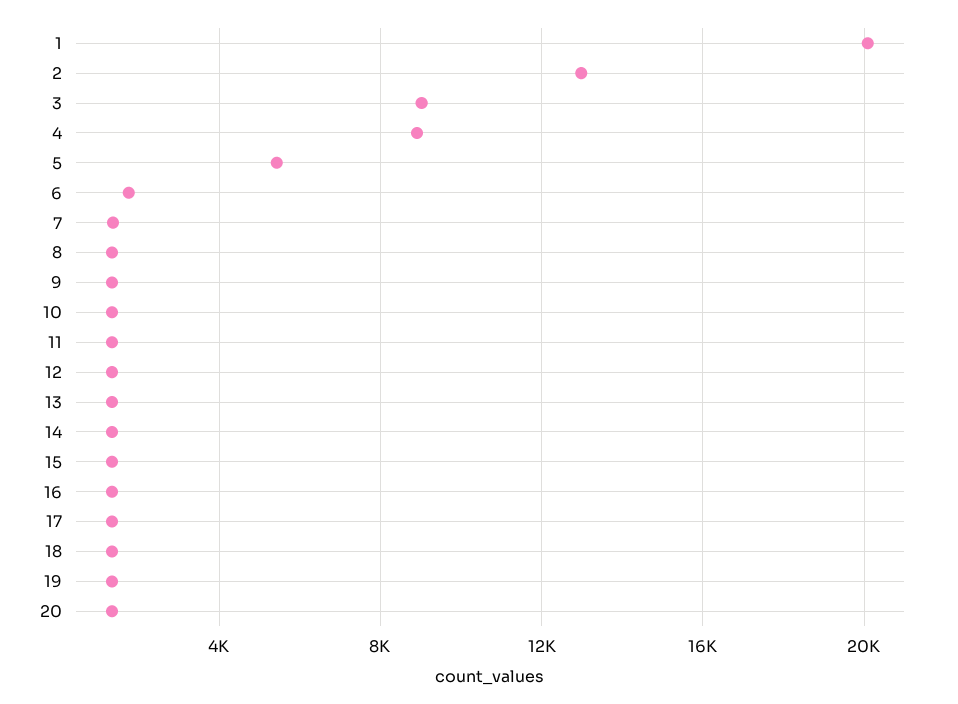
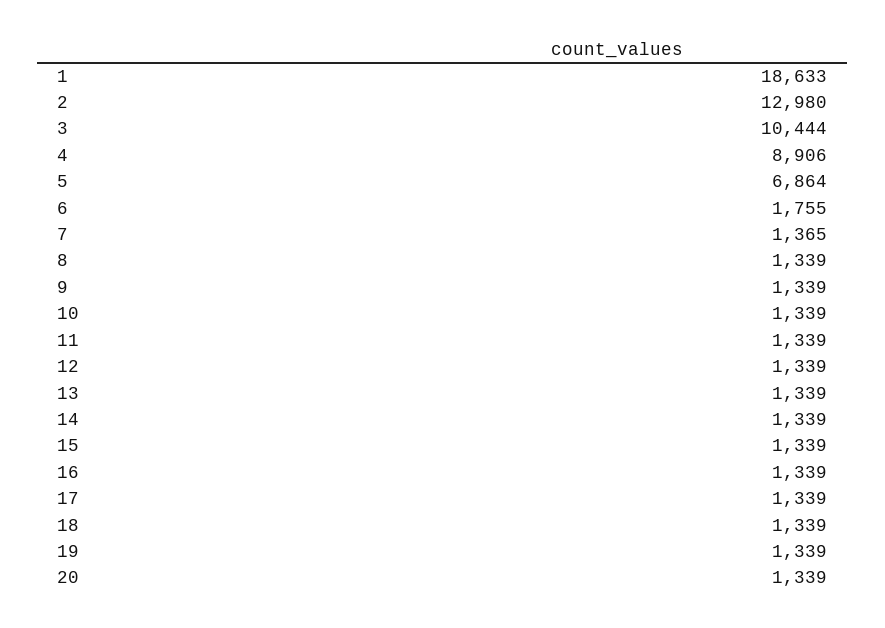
  {
-   "1": 20000,
+   "1": 18633,
    "2": 12980,
-   "3": 9000,
+   "3": 10444,
    "4": 8906,
-   "5": 5500,
+   "5": 6864,
    "6": 1755,
    "7": 1365,
    "8": 1339,
    "9": 1339,
    "10": 1339,
    "11": 1339,
    "12": 1339,
    "13": 1339,
    "14": 1339,
    "15": 1339,
    "16": 1339,
    "17": 1339,
    "18": 1339,
    "19": 1339,
    "20": 1339
  }

